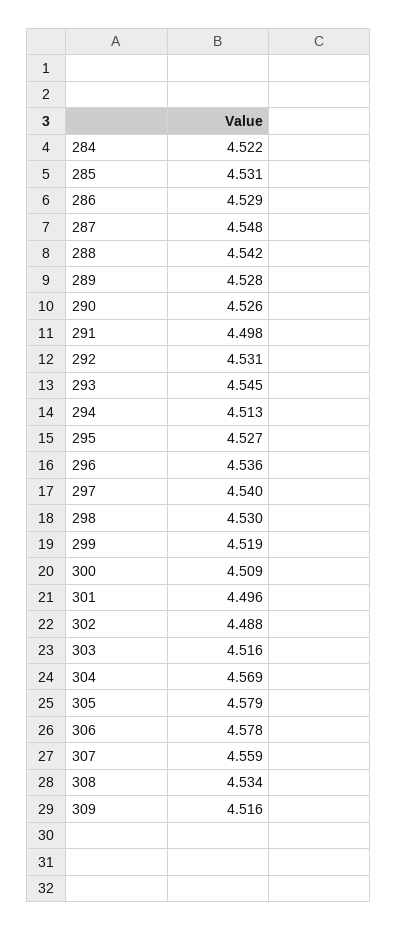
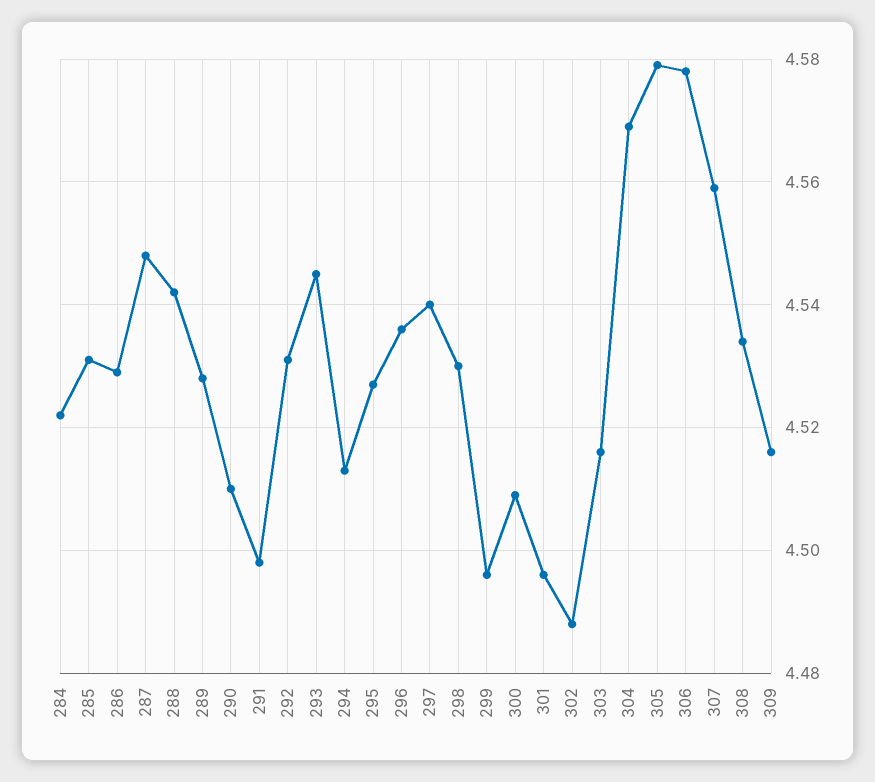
  {
    "284": 4.522,
    "285": 4.531,
    "286": 4.529,
    "287": 4.548,
    "288": 4.542,
    "289": 4.528,
-   "290": 4.526,
+   "290": 4.51,
    "291": 4.498,
    "292": 4.531,
    "293": 4.545,
    "294": 4.513,
    "295": 4.527,
    "296": 4.536,
    "297": 4.54,
    "298": 4.53,
-   "299": 4.519,
+   "299": 4.495,
    "300": 4.509,
    "301": 4.496,
    "302": 4.488,
    "303": 4.516,
    "304": 4.569,
    "305": 4.579,
    "306": 4.578,
    "307": 4.559,
    "308": 4.534,
    "309": 4.516
  }

